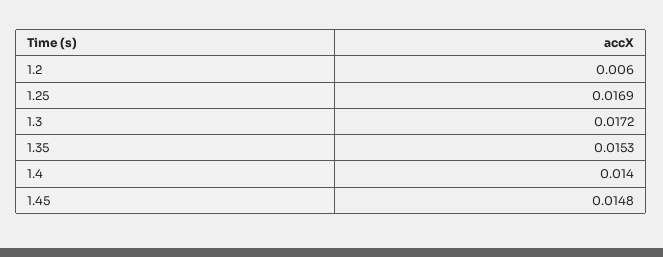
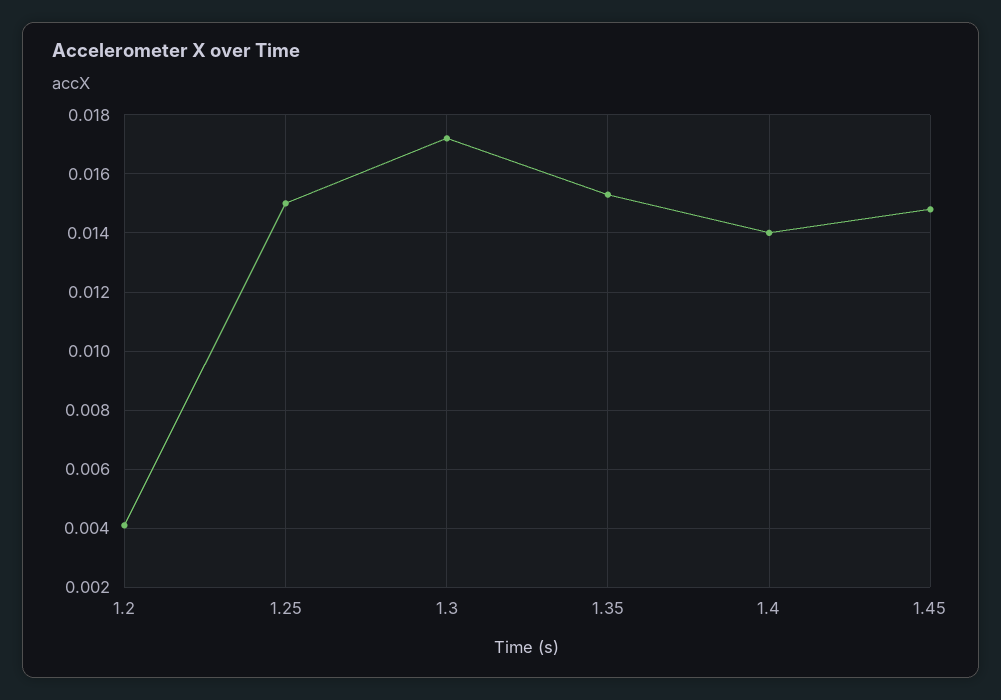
  {
-   "1.2": 0.006,
+   "1.2": 0.004,
-   "1.25": 0.0169,
+   "1.25": 0.015,
    "1.3": 0.0172,
    "1.35": 0.0153,
    "1.4": 0.014,
    "1.45": 0.0148
  }

